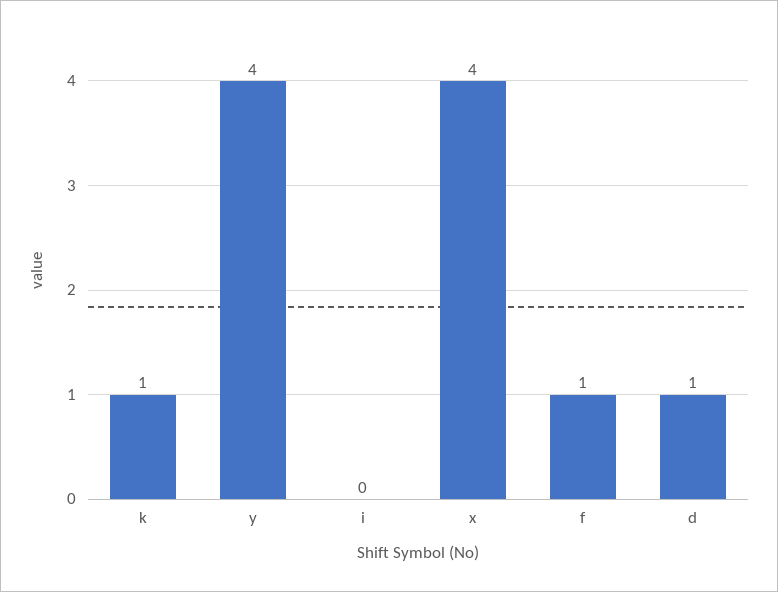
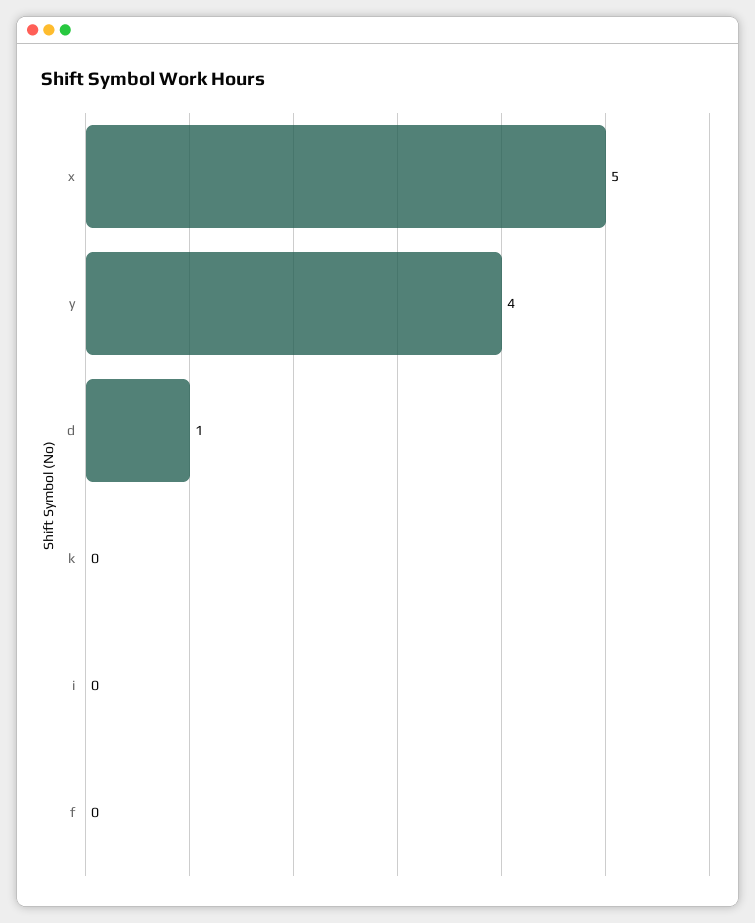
  {
-   "k": 1,
+   "k": 0,
    "y": 4,
    "i": 0,
-   "x": 4,
+   "x": 5,
-   "f": 1,
+   "f": 0,
    "d": 1
  }

